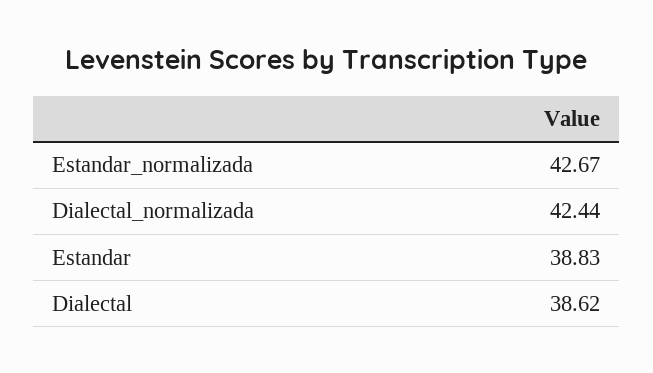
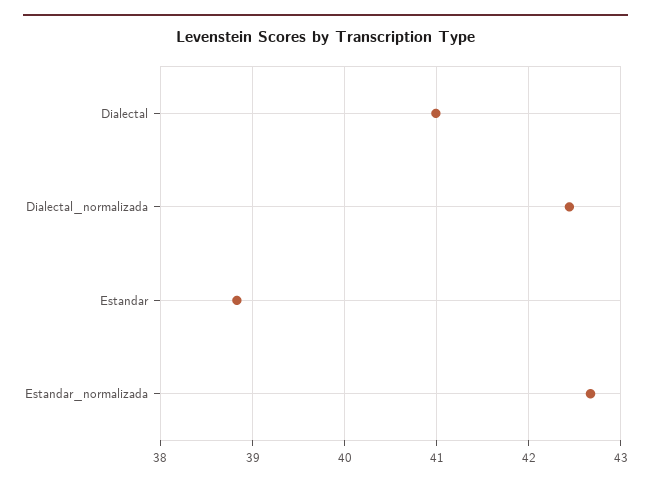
  {
    "Estandar_normalizada": 42.67,
    "Dialectal_normalizada": 42.44,
    "Estandar": 38.83,
-   "Dialectal": 38.62
+   "Dialectal": 41
  }

